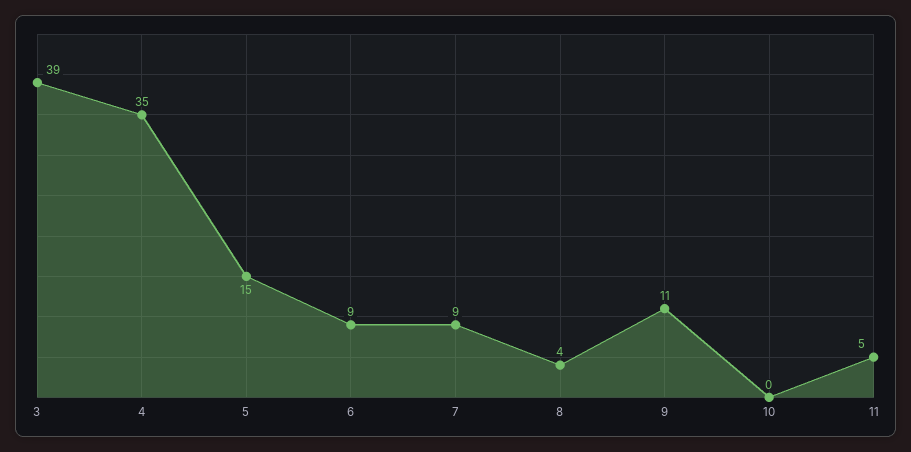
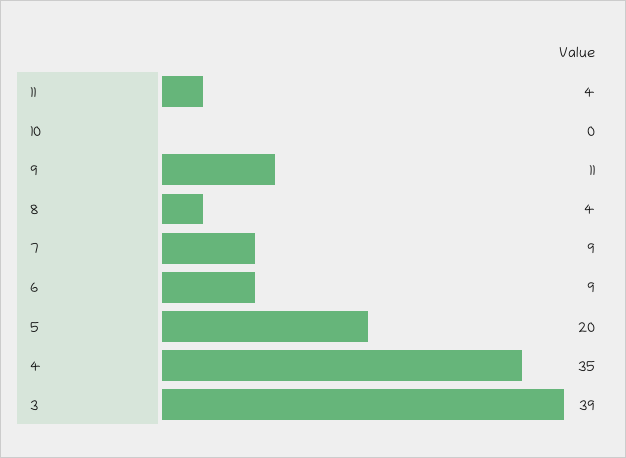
  {
    "3": 39,
    "4": 35,
-   "5": 15,
+   "5": 20,
    "6": 9,
    "7": 9,
    "8": 4,
    "9": 11,
    "10": 0,
-   "11": 5
+   "11": 4
  }

